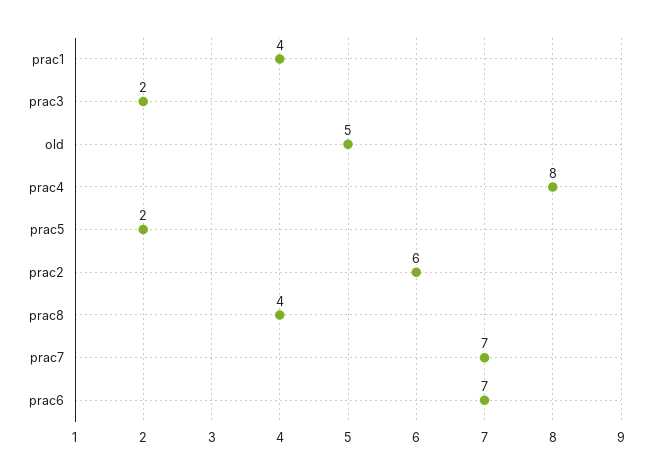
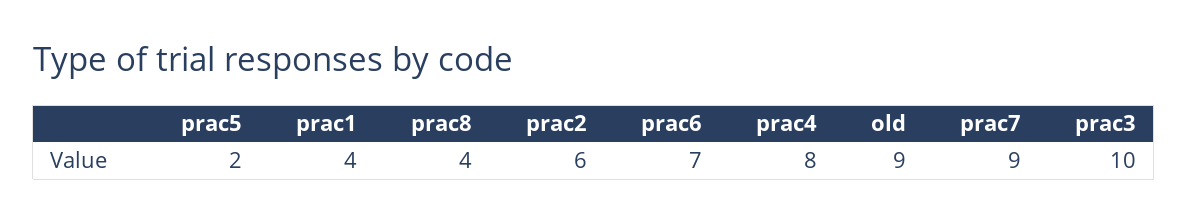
  {
    "prac1": 4,
-   "prac3": 2,
+   "prac3": 10,
-   "old": 5,
+   "old": 9,
    "prac4": 8,
    "prac5": 2,
    "prac2": 6,
    "prac8": 4,
-   "prac7": 7,
+   "prac7": 9,
    "prac6": 7
  }

